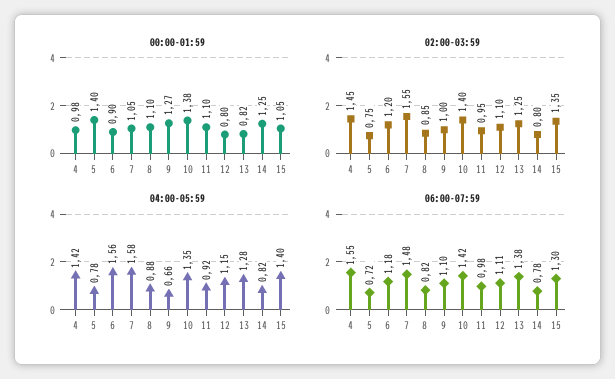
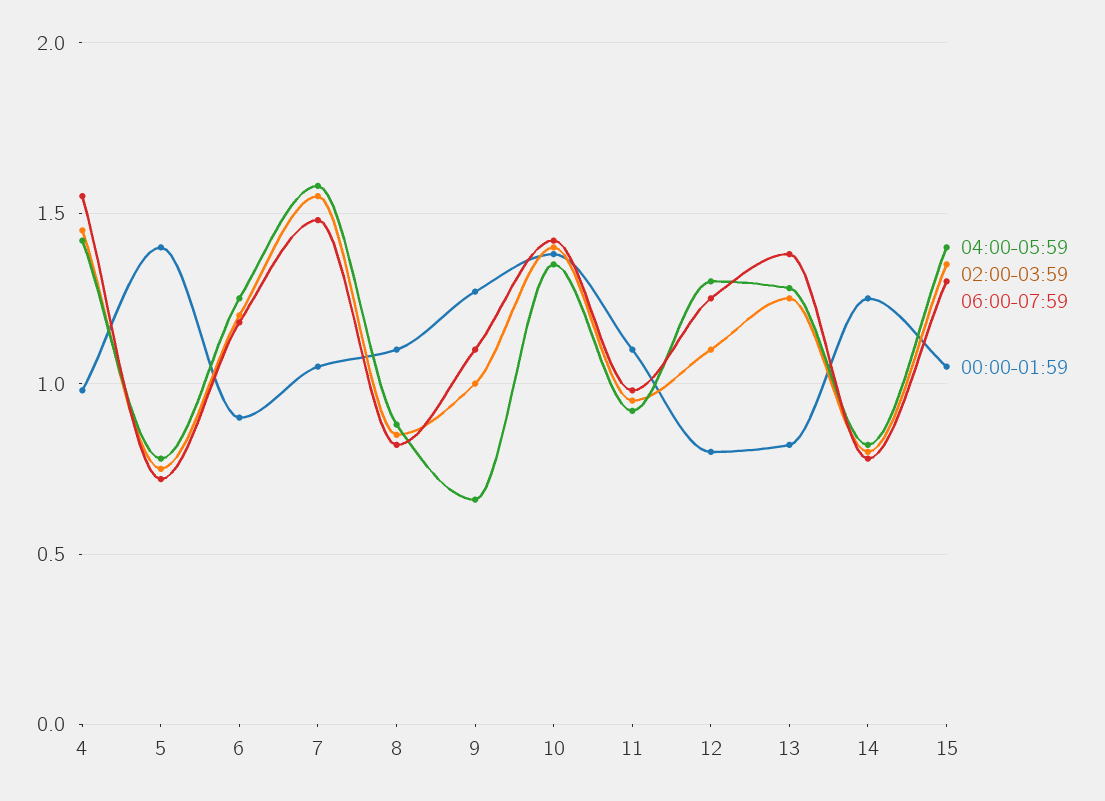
  {
    "00:00-01:59": {
      "4": 0.98,
      "5": 1.4,
      "6": 0.9,
      "7": 1.05,
      "8": 1.1,
      "9": 1.27,
      "10": 1.38,
      "11": 1.1,
      "12": 0.8,
      "13": 0.82,
      "14": 1.25,
      "15": 1.05
    },
    "02:00-03:59": {
      "4": 1.45,
      "5": 0.75,
      "6": 1.2,
      "7": 1.55,
      "8": 0.85,
      "9": 1,
      "10": 1.4,
      "11": 0.95,
      "12": 1.1,
      "13": 1.25,
      "14": 0.8,
      "15": 1.35
    },
    "04:00-05:59": {
      "4": 1.42,
      "5": 0.78,
-     "6": 1.56,
+     "6": 1.25,
      "7": 1.58,
      "8": 0.88,
      "9": 0.66,
      "10": 1.35,
      "11": 0.92,
-     "12": 1.15,
+     "12": 1.3,
      "13": 1.28,
      "14": 0.82,
      "15": 1.4
    },
    "06:00-07:59": {
      "4": 1.55,
      "5": 0.72,
      "6": 1.18,
      "7": 1.48,
      "8": 0.82,
      "9": 1.1,
      "10": 1.42,
      "11": 0.98,
-     "12": 1.11,
+     "12": 1.25,
      "13": 1.38,
      "14": 0.78,
      "15": 1.3
    }
  }

